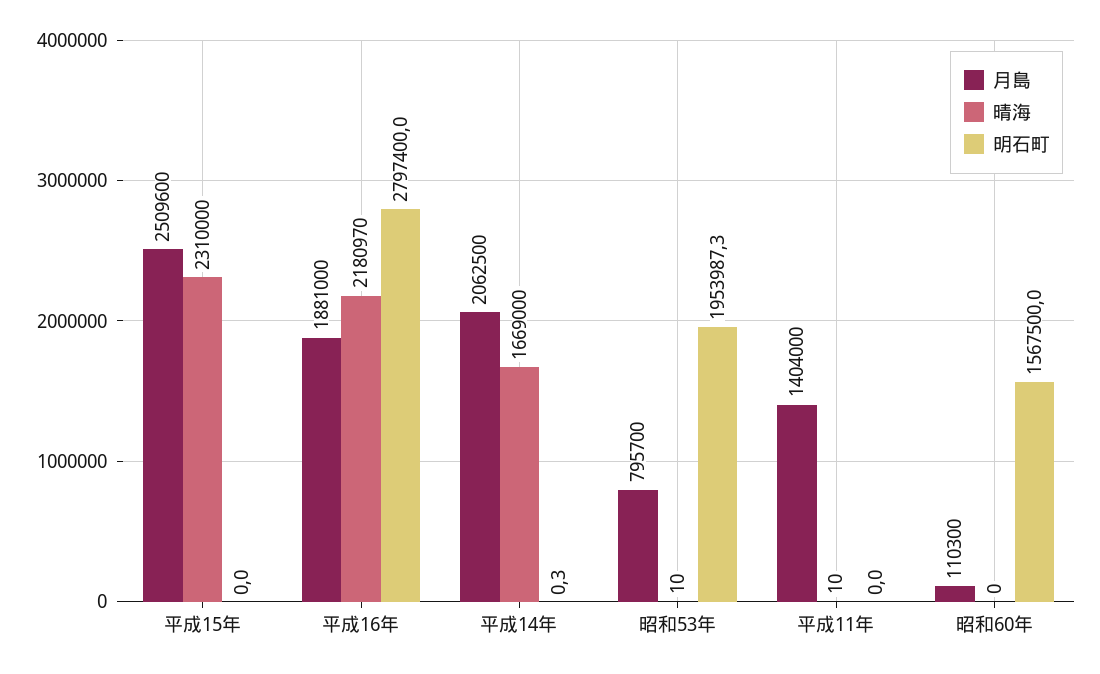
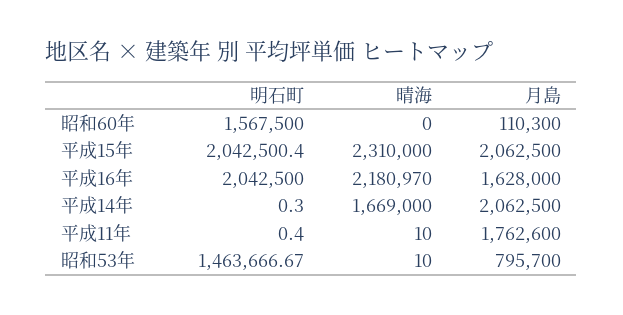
  {
    "月島": {
-     "平成15年": 2509600,
+     "平成15年": 2062500,
-     "平成16年": 1881000,
+     "平成16年": 1628000,
      "平成14年": 2062500,
      "昭和53年": 795700,
-     "平成11年": 1404000,
+     "平成11年": 1762600,
      "昭和60年": 110300
    },
    "晴海": {
      "平成15年": 2310000,
      "平成16年": 2180970,
      "平成14年": 1669000,
      "昭和53年": 10,
      "平成11年": 10,
      "昭和60年": 0
    },
    "明石町": {
-     "平成15年": 0,
+     "平成15年": 2042500.4,
-     "平成16年": 2797400,
+     "平成16年": 2042500,
      "平成14年": 0.3,
-     "昭和53年": 1953987.3,
+     "昭和53年": 1463666.67,
-     "平成11年": 0,
+     "平成11年": 0.4,
      "昭和60年": 1567500
    }
  }

